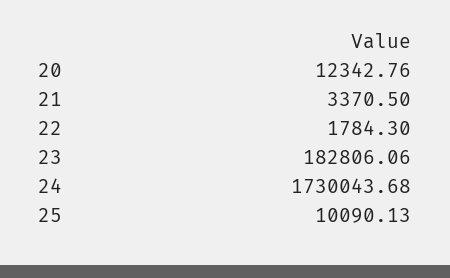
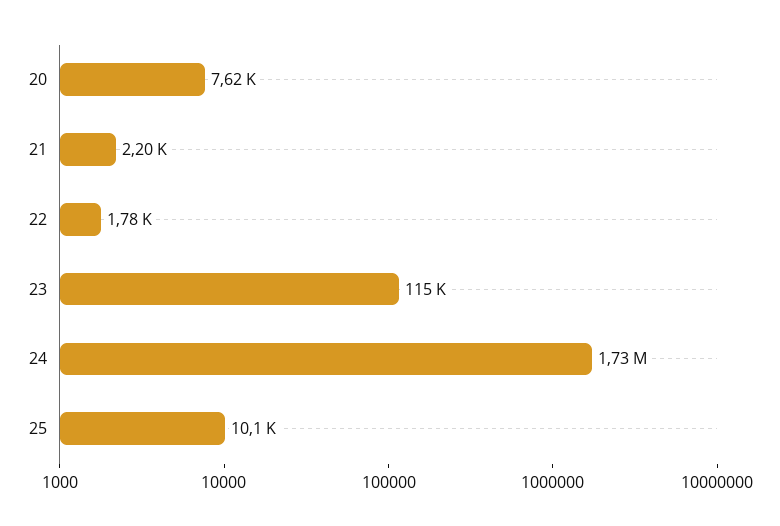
  {
-   "20": 12342.76,
+   "20": 7620,
-   "21": 3370.5,
+   "21": 2200,
    "22": 1784.3,
-   "23": 182806.06,
+   "23": 115000,
    "24": 1730043.68,
    "25": 10090.13
  }

